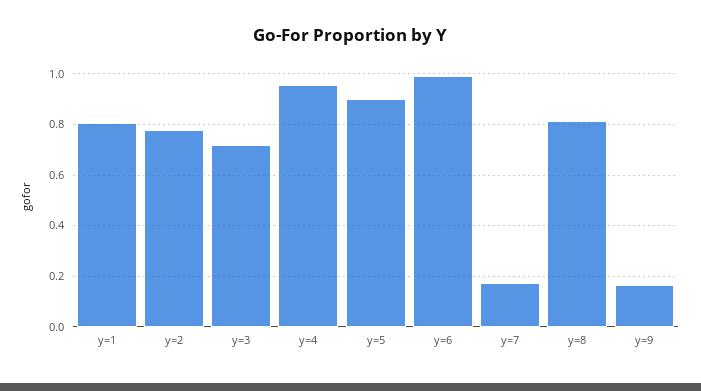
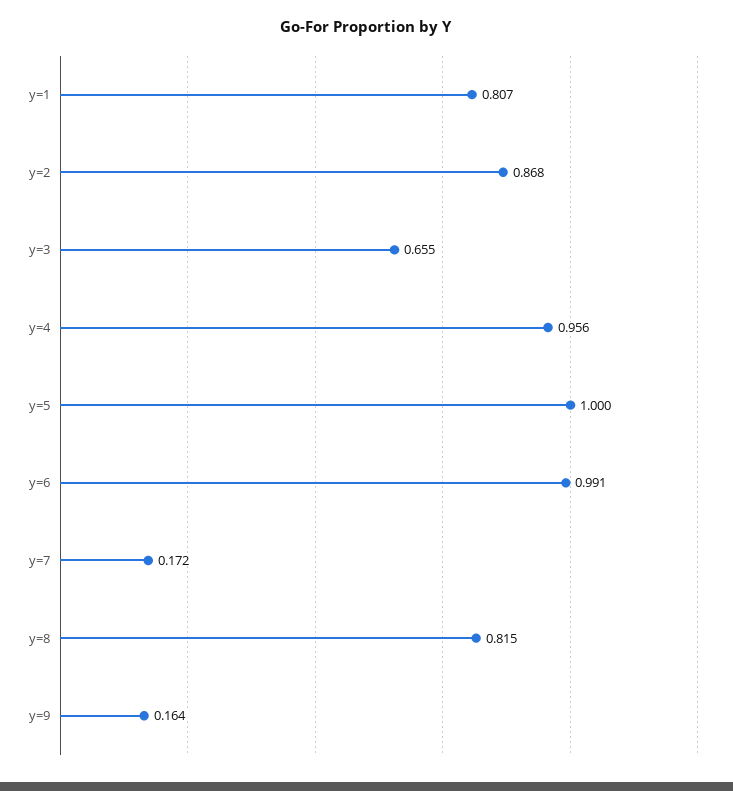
  {
    "y=1": 0.807,
-   "y=2": 0.775,
+   "y=2": 0.868,
-   "y=3": 0.725,
+   "y=3": 0.655,
    "y=4": 0.956,
-   "y=5": 0.9,
+   "y=5": 1,
    "y=6": 0.991,
    "y=7": 0.172,
    "y=8": 0.815,
    "y=9": 0.164
  }

